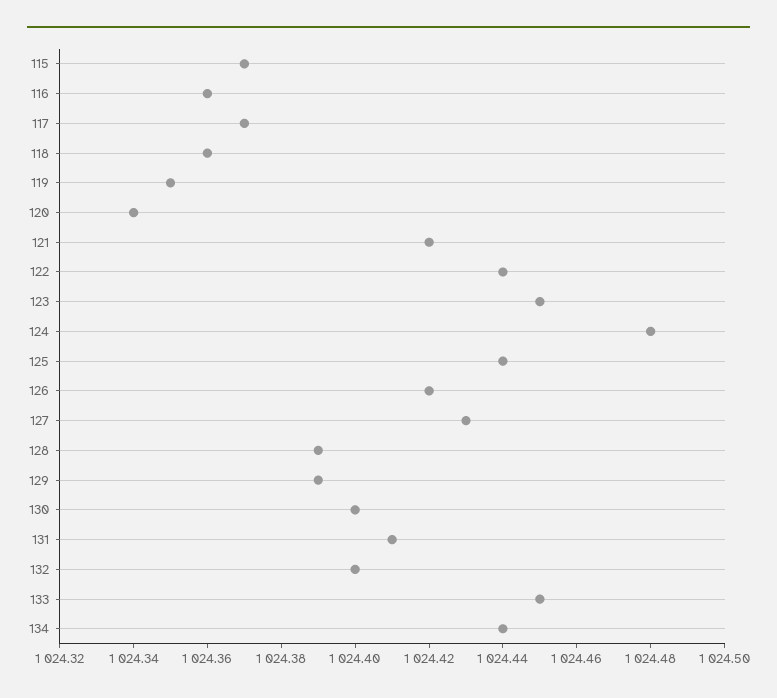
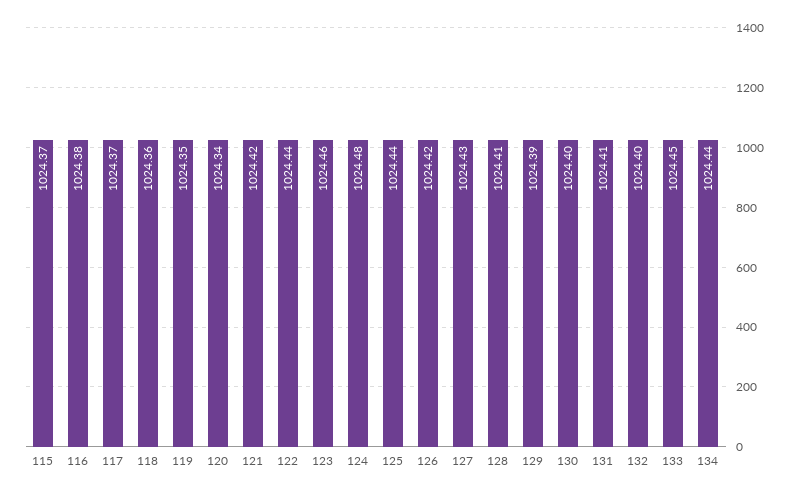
  {
    "115": 1024.37,
-   "116": 1024.36,
+   "116": 1024.38,
    "117": 1024.37,
    "118": 1024.36,
    "119": 1024.35,
    "120": 1024.34,
    "121": 1024.42,
    "122": 1024.44,
-   "123": 1024.45,
+   "123": 1024.46,
    "124": 1024.48,
    "125": 1024.44,
    "126": 1024.42,
    "127": 1024.43,
-   "128": 1024.39,
+   "128": 1024.41,
    "129": 1024.39,
    "130": 1024.4,
    "131": 1024.41,
    "132": 1024.4,
    "133": 1024.45,
    "134": 1024.44
  }

